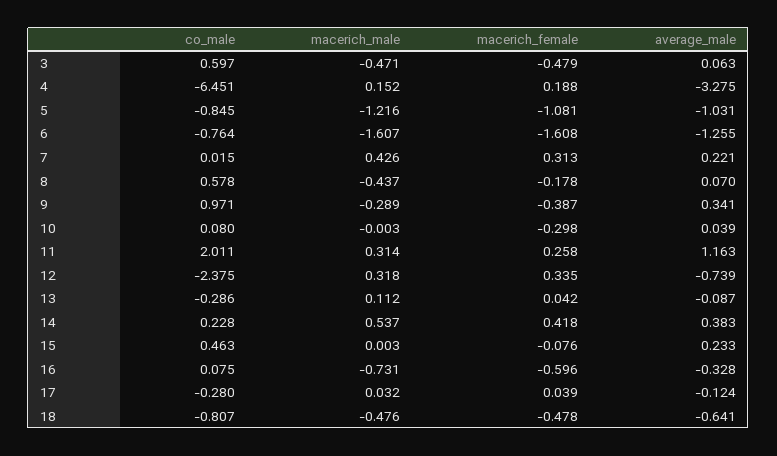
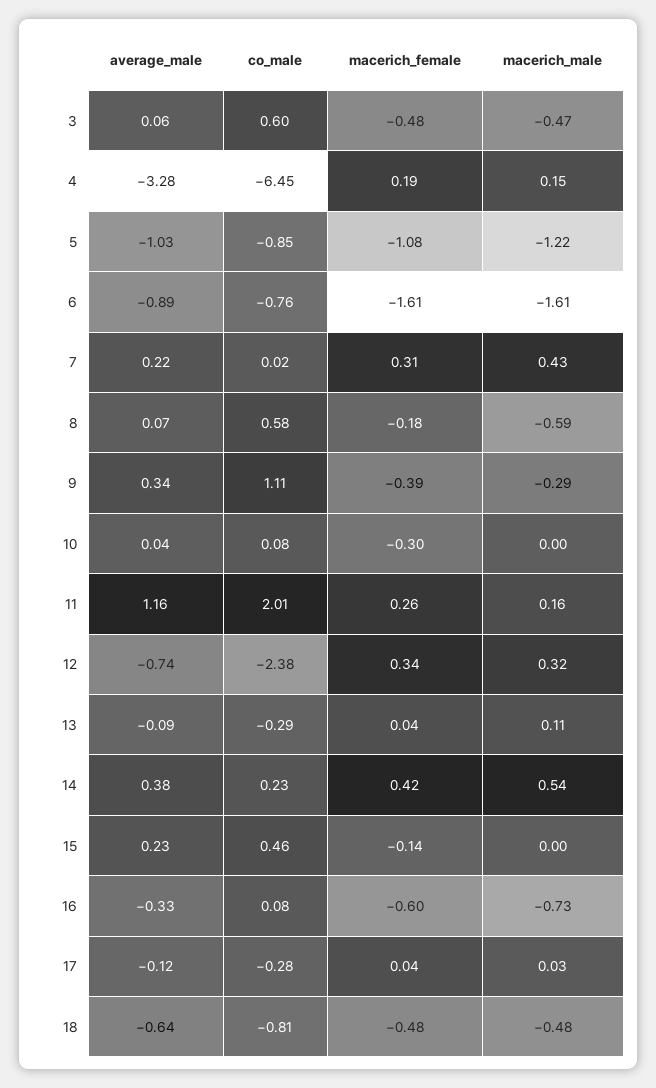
  {
    "co_male": {
      "3": 0.597,
      "4": -6.451,
      "5": -0.845,
      "6": -0.764,
      "7": 0.015,
      "8": 0.578,
-     "9": 0.971,
+     "9": 1.11,
      "10": 0.08,
      "11": 2.011,
      "12": -2.375,
      "13": -0.286,
      "14": 0.228,
      "15": 0.463,
      "16": 0.075,
      "17": -0.28,
      "18": -0.807
    },
    "macerich_male": {
      "3": -0.471,
      "4": 0.152,
      "5": -1.216,
      "6": -1.607,
      "7": 0.426,
-     "8": -0.437,
+     "8": -0.59,
      "9": -0.289,
      "10": -0.003,
-     "11": 0.314,
+     "11": 0.16,
      "12": 0.318,
      "13": 0.112,
      "14": 0.537,
      "15": 0.003,
      "16": -0.731,
      "17": 0.032,
      "18": -0.476
    },
    "macerich_female": {
      "3": -0.479,
      "4": 0.188,
      "5": -1.081,
      "6": -1.608,
      "7": 0.313,
      "8": -0.178,
      "9": -0.387,
      "10": -0.298,
      "11": 0.258,
      "12": 0.335,
      "13": 0.042,
      "14": 0.418,
-     "15": -0.076,
+     "15": -0.14,
      "16": -0.596,
      "17": 0.039,
      "18": -0.478
    },
    "average_male": {
      "3": 0.063,
      "4": -3.275,
      "5": -1.031,
-     "6": -1.255,
+     "6": -0.89,
      "7": 0.221,
      "8": 0.07,
      "9": 0.341,
      "10": 0.039,
      "11": 1.163,
      "12": -0.739,
      "13": -0.087,
      "14": 0.383,
      "15": 0.233,
      "16": -0.328,
      "17": -0.124,
      "18": -0.641
    }
  }

